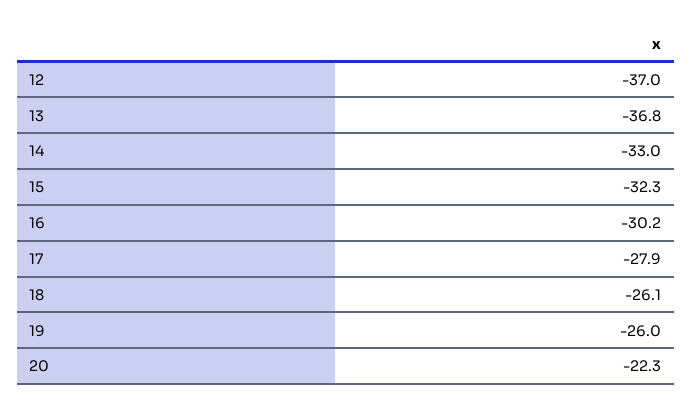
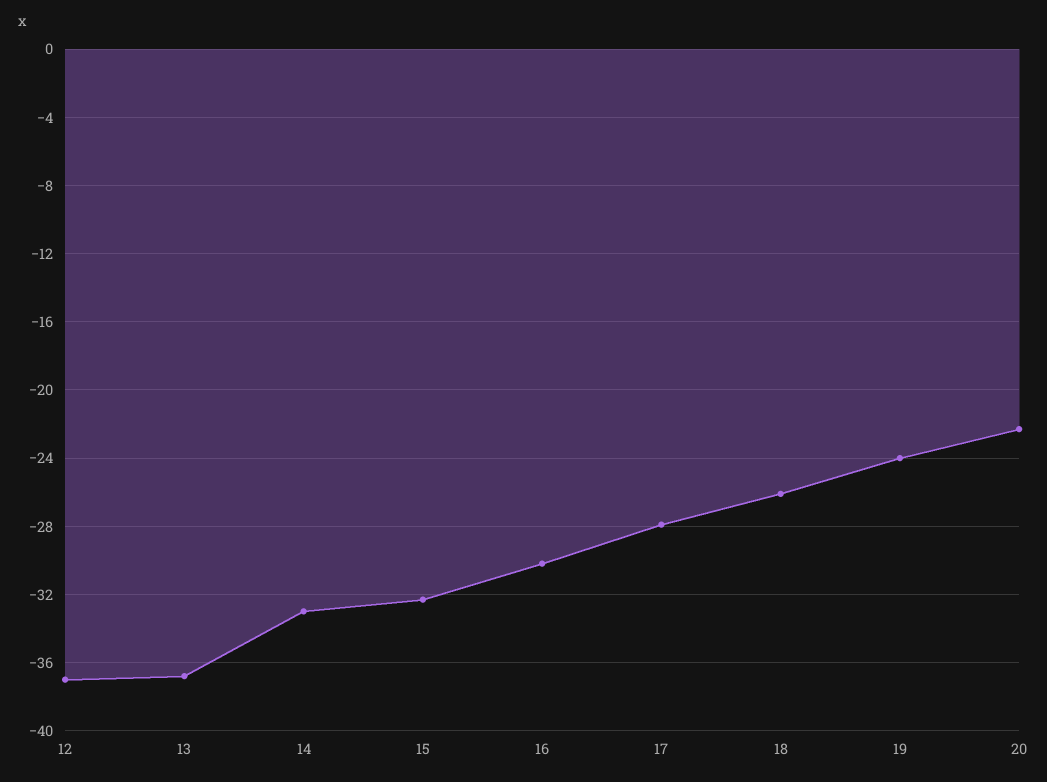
  {
    "12": -37,
    "13": -36.8,
    "14": -33,
    "15": -32.3,
    "16": -30.2,
    "17": -27.9,
    "18": -26.1,
-   "19": -26,
+   "19": -24,
    "20": -22.3
  }

